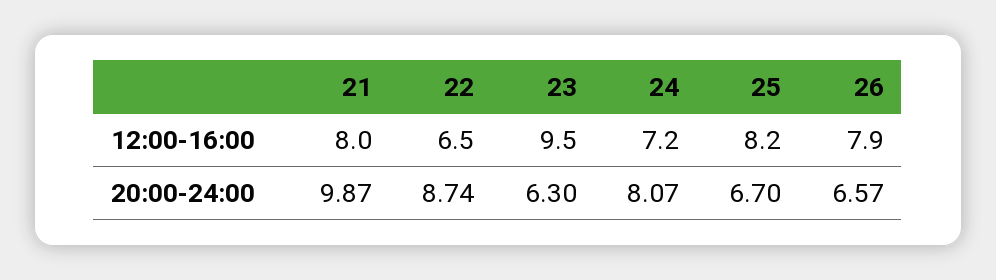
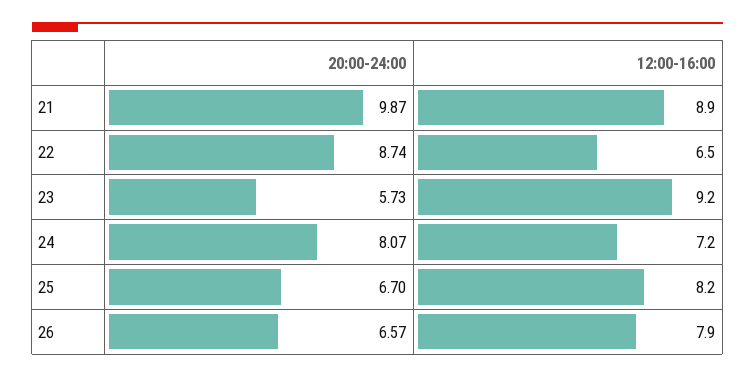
  {
    "21": {
-     "12:00-16:00": 8,
+     "12:00-16:00": 8.9,
      "20:00-24:00": 9.87
    },
    "22": {
      "12:00-16:00": 6.5,
      "20:00-24:00": 8.74
    },
    "23": {
-     "12:00-16:00": 9.5,
+     "12:00-16:00": 9.2,
-     "20:00-24:00": 6.3
+     "20:00-24:00": 5.73
    },
    "24": {
      "12:00-16:00": 7.2,
      "20:00-24:00": 8.07
    },
    "25": {
      "12:00-16:00": 8.2,
      "20:00-24:00": 6.7
    },
    "26": {
      "12:00-16:00": 7.9,
      "20:00-24:00": 6.57
    }
  }

